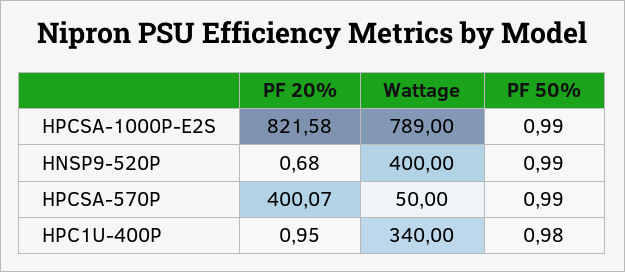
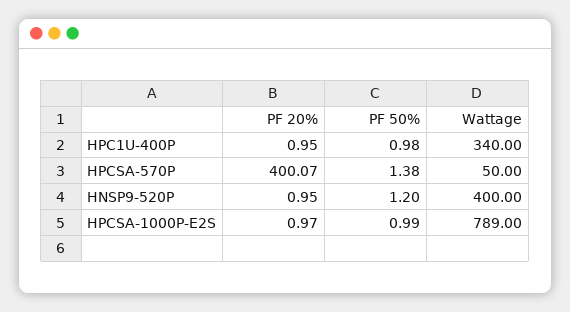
  {
    "PF 20%": {
-     "HPCSA-1000P-E2S": 821.58,
+     "HPCSA-1000P-E2S": 0.97,
-     "HNSP9-520P": 0.68,
+     "HNSP9-520P": 0.95,
      "HPCSA-570P": 400.07,
      "HPC1U-400P": 0.95
    },
    "Wattage": {
      "HPCSA-1000P-E2S": 789,
      "HNSP9-520P": 400,
      "HPCSA-570P": 50,
      "HPC1U-400P": 340
    },
    "PF 50%": {
      "HPCSA-1000P-E2S": 0.99,
-     "HNSP9-520P": 0.99,
+     "HNSP9-520P": 1.2,
-     "HPCSA-570P": 0.99,
+     "HPCSA-570P": 1.38,
      "HPC1U-400P": 0.98
    }
  }

